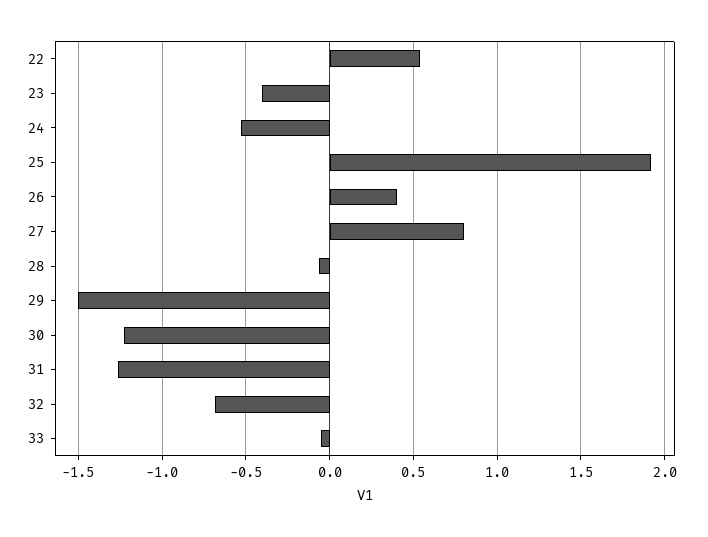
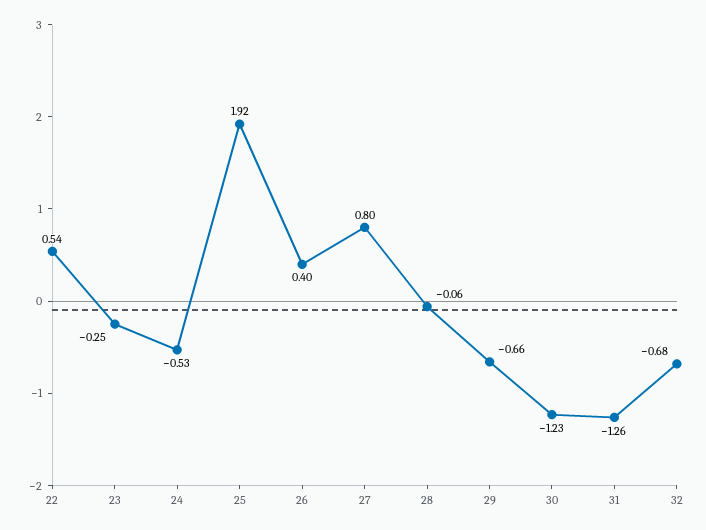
  {
    "22": 0.54,
-   "23": -0.4,
+   "23": -0.25,
    "24": -0.53,
    "25": 1.92,
    "26": 0.4,
    "27": 0.8,
    "28": -0.06,
-   "29": -1.5,
+   "29": -0.66,
    "30": -1.23,
    "31": -1.26,
-   "32": -0.68,
+   "32": -0.68
-   "33": -0.05
  }

